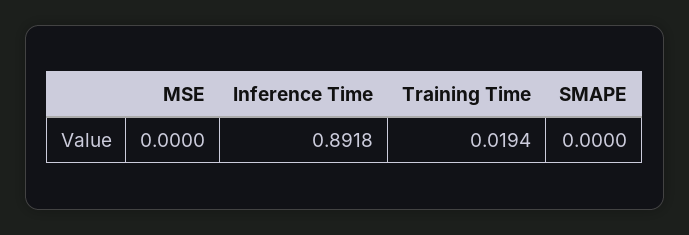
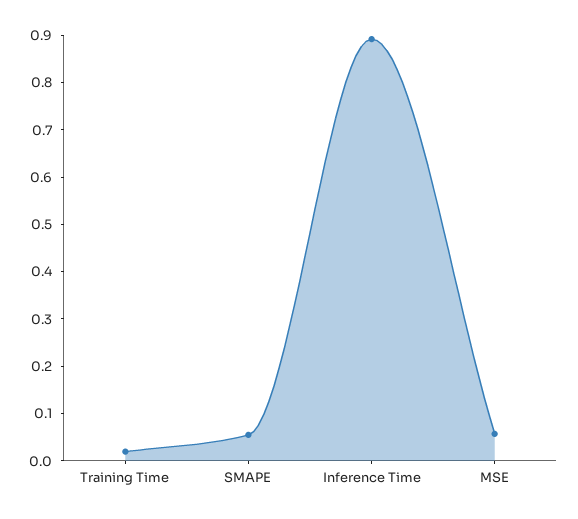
  {
-   "MSE": 0,
+   "MSE": 0.06,
    "Inference Time": 0.8918,
    "Training Time": 0.0194,
-   "SMAPE": 0
+   "SMAPE": 0.06
  }

